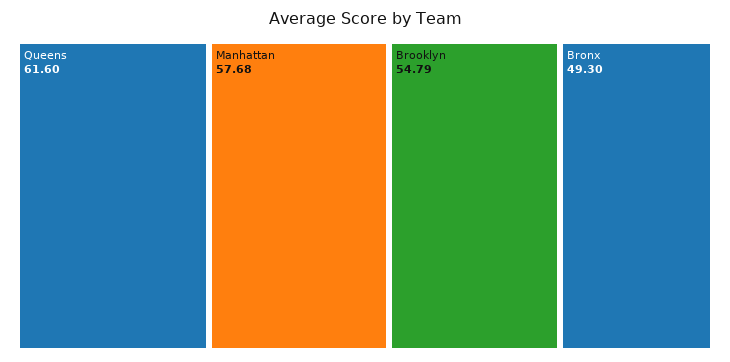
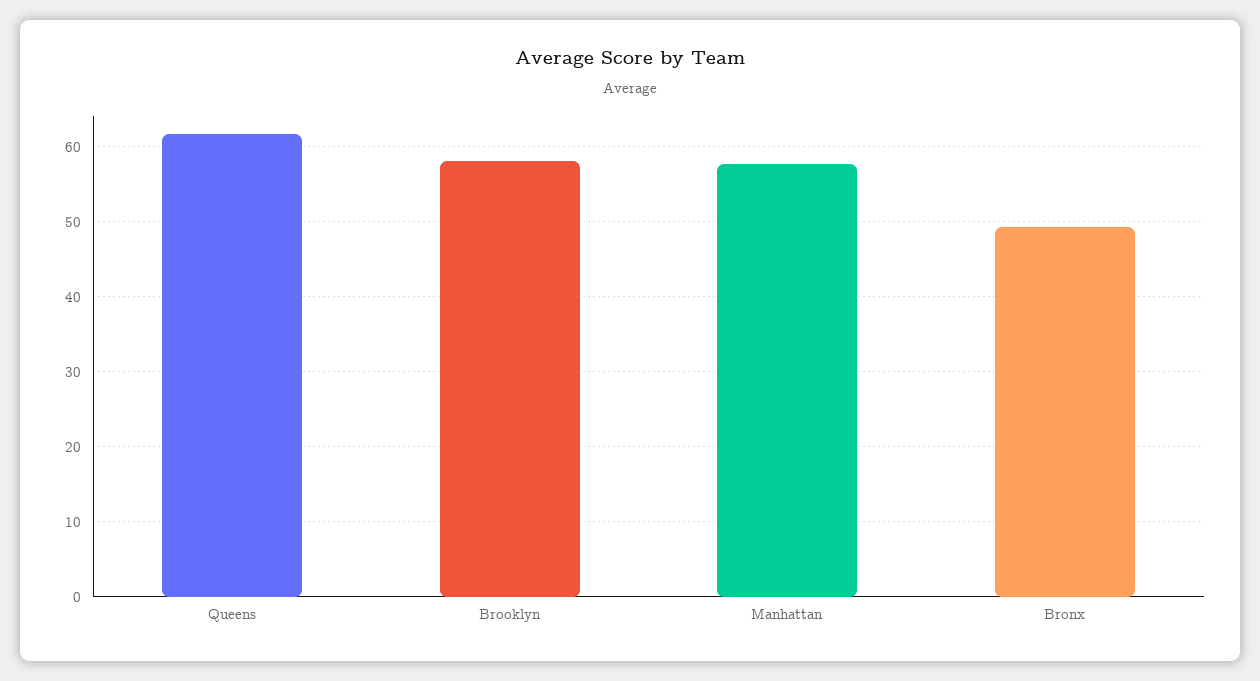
  {
    "Queens": 61.6,
    "Manhattan": 57.68,
-   "Brooklyn": 54.79,
+   "Brooklyn": 58,
    "Bronx": 49.3
  }

